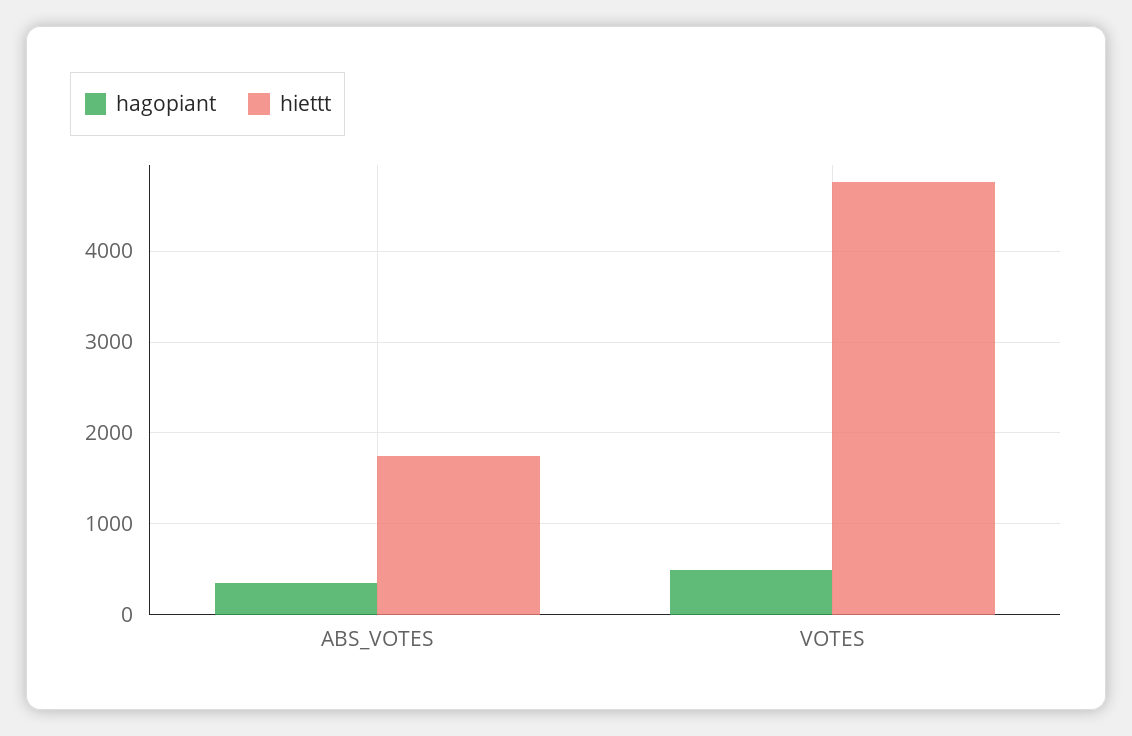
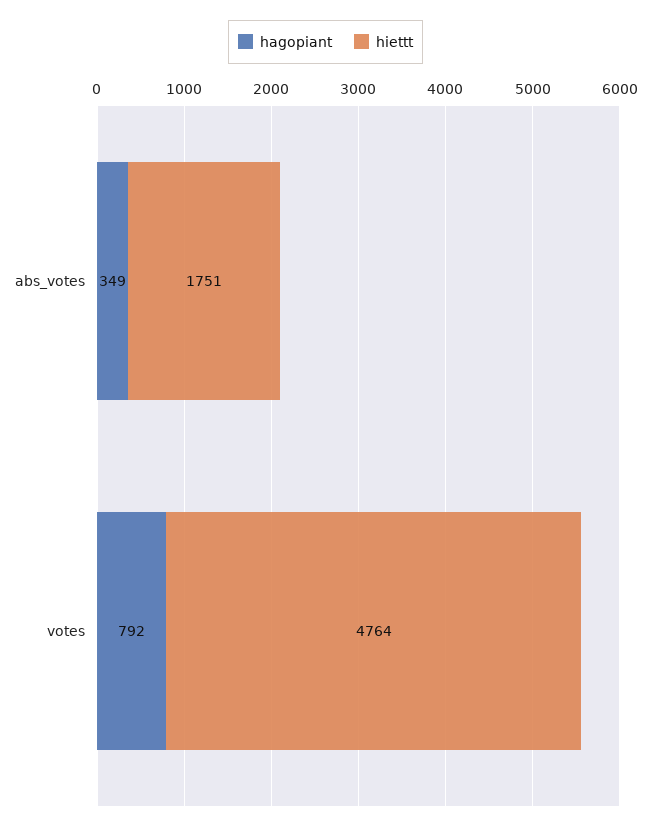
  {
    "hagopiant": {
      "ABS_VOTES": 349,
-     "VOTES": 500
+     "VOTES": 792
    },
    "hiettt": {
      "ABS_VOTES": 1751,
      "VOTES": 4764
    }
  }

